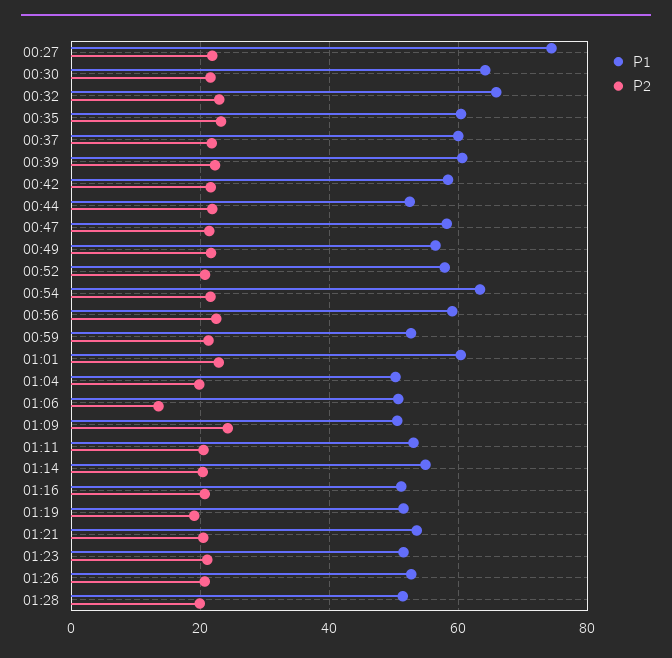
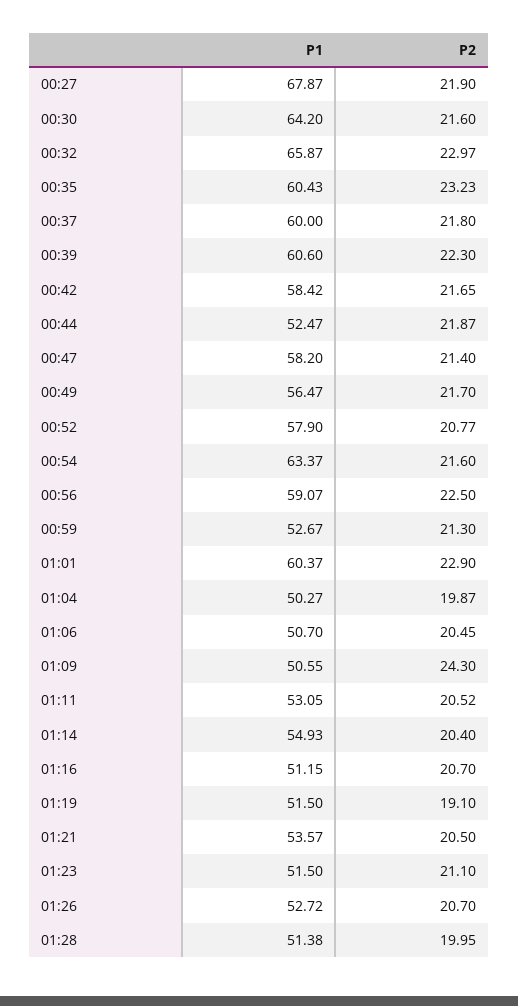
  {
    "P1": {
-     "00:27": 74,
+     "00:27": 67.87,
      "00:30": 64.2,
      "00:32": 65.87,
      "00:35": 60.43,
      "00:37": 60,
      "00:39": 60.6,
      "00:42": 58.42,
      "00:44": 52.47,
      "00:47": 58.2,
      "00:49": 56.47,
      "00:52": 57.9,
      "00:54": 63.37,
      "00:56": 59.07,
      "00:59": 52.67,
      "01:01": 60.37,
      "01:04": 50.27,
      "01:06": 50.7,
      "01:09": 50.55,
      "01:11": 53.05,
      "01:14": 54.93,
      "01:16": 51.15,
      "01:19": 51.5,
      "01:21": 53.57,
      "01:23": 51.5,
      "01:26": 52.72,
      "01:28": 51.38
    },
    "P2": {
      "00:27": 21.9,
      "00:30": 21.6,
      "00:32": 22.97,
      "00:35": 23.23,
      "00:37": 21.8,
      "00:39": 22.3,
      "00:42": 21.65,
      "00:44": 21.87,
      "00:47": 21.4,
      "00:49": 21.7,
      "00:52": 20.77,
      "00:54": 21.6,
      "00:56": 22.5,
      "00:59": 21.3,
      "01:01": 22.9,
      "01:04": 19.87,
-     "01:06": 14,
+     "01:06": 20.45,
      "01:09": 24.3,
      "01:11": 20.52,
      "01:14": 20.4,
      "01:16": 20.7,
      "01:19": 19.1,
      "01:21": 20.5,
      "01:23": 21.1,
      "01:26": 20.7,
      "01:28": 19.95
    }
  }

